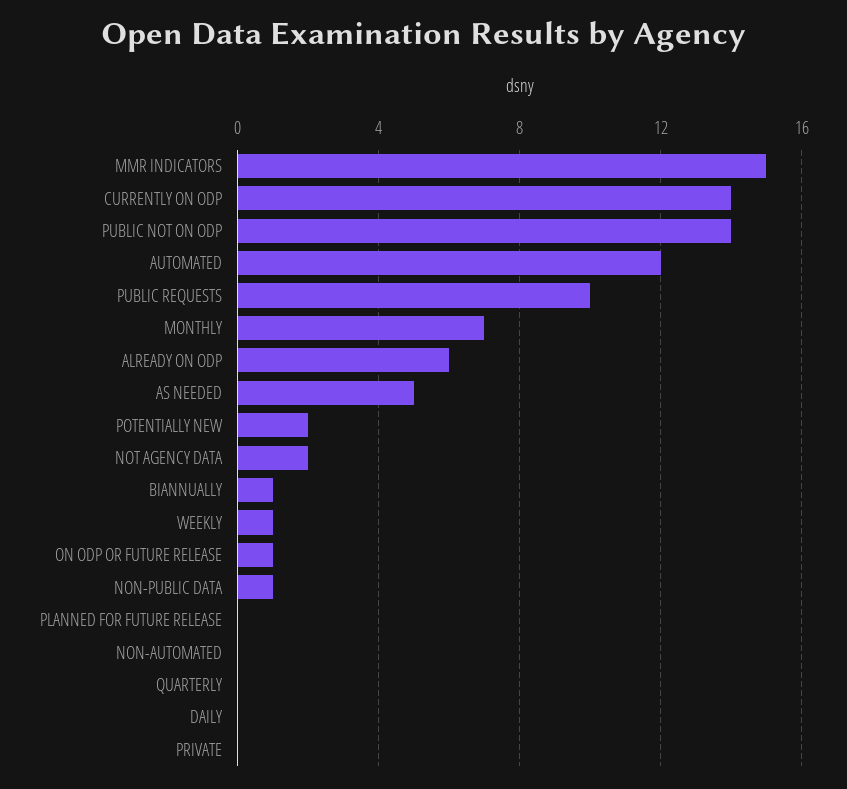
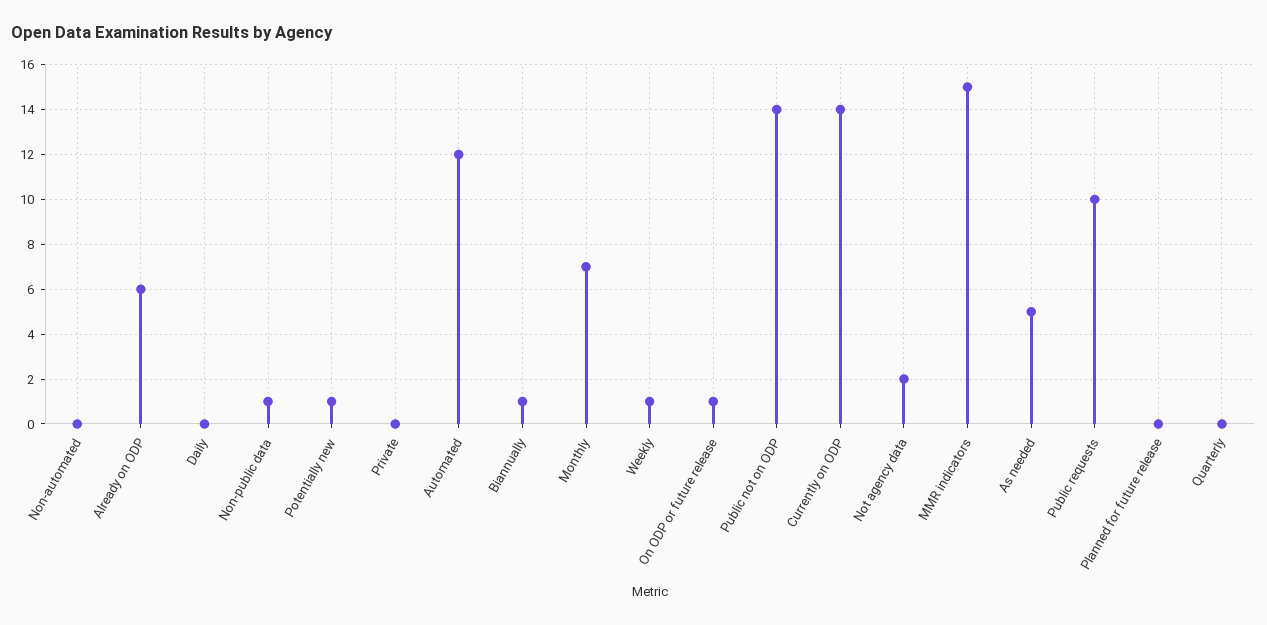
  {
    "MMR INDICATORS": 15,
    "CURRENTLY ON ODP": 14,
    "PUBLIC NOT ON ODP": 14,
    "AUTOMATED": 12,
    "PUBLIC REQUESTS": 10,
    "MONTHLY": 7,
    "ALREADY ON ODP": 6,
    "AS NEEDED": 5,
-   "POTENTIALLY NEW": 2,
+   "POTENTIALLY NEW": 1,
    "NOT AGENCY DATA": 2,
    "BIANNUALLY": 1,
    "WEEKLY": 1,
    "ON ODP OR FUTURE RELEASE": 1,
    "NON-PUBLIC DATA": 1,
    "PLANNED FOR FUTURE RELEASE": 0,
    "NON-AUTOMATED": 0,
    "QUARTERLY": 0,
    "DAILY": 0,
    "PRIVATE": 0
  }

